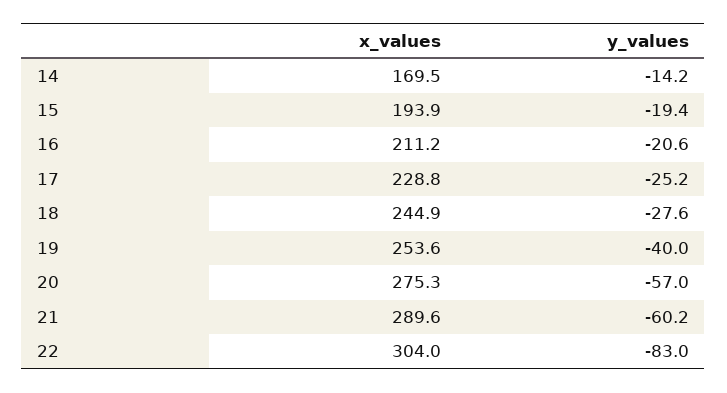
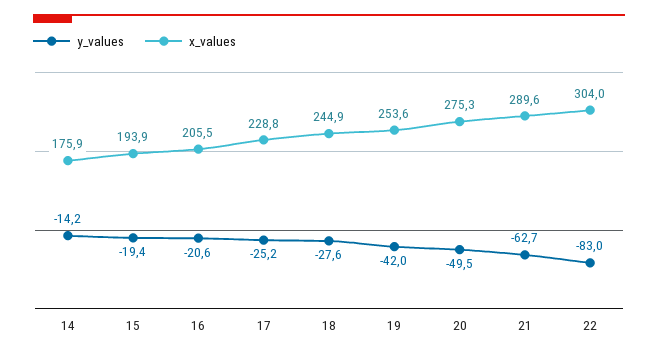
  {
    "x_values": {
-     "14": 169.5,
+     "14": 175.9,
      "15": 193.9,
-     "16": 211.2,
+     "16": 205.5,
      "17": 228.8,
      "18": 244.9,
      "19": 253.6,
      "20": 275.3,
      "21": 289.6,
      "22": 304
    },
    "y_values": {
      "14": -14.2,
      "15": -19.4,
      "16": -20.6,
      "17": -25.2,
      "18": -27.6,
-     "19": -40,
+     "19": -42,
-     "20": -57,
+     "20": -49.5,
-     "21": -60.2,
+     "21": -62.7,
      "22": -83
    }
  }

